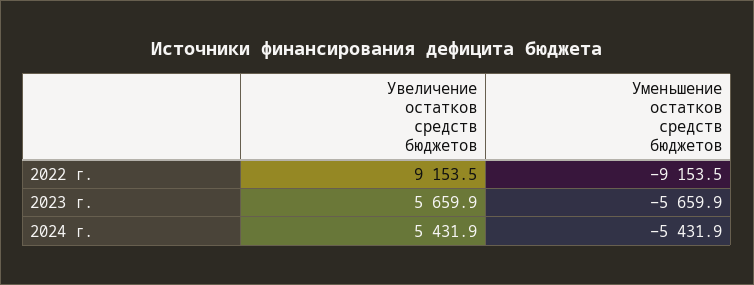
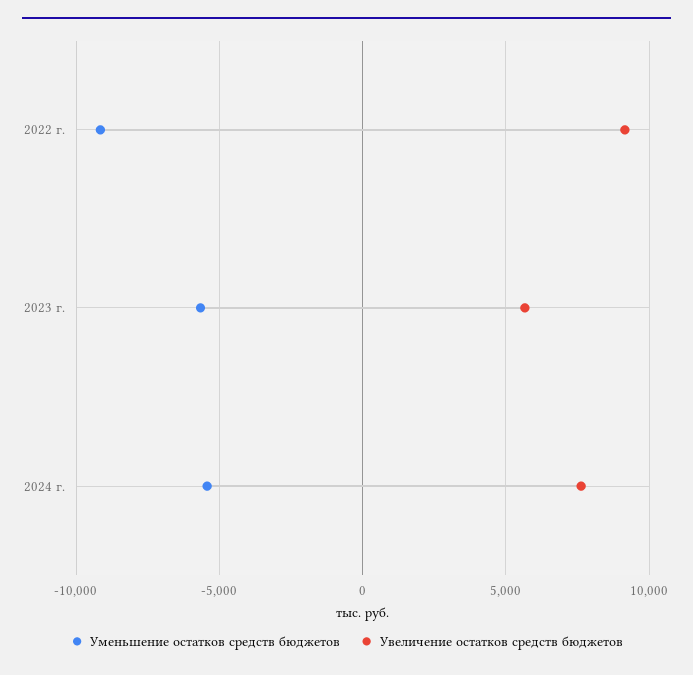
  {
    "Увеличение остатков средств бюджетов": {
      "2022 г.": 9153.5,
      "2023 г.": 5659.9,
-     "2024 г.": 5431.9
+     "2024 г.": 7500
    },
    "Уменьшение остатков средств бюджетов": {
      "2022 г.": -9153.5,
      "2023 г.": -5659.9,
      "2024 г.": -5431.9
    }
  }

